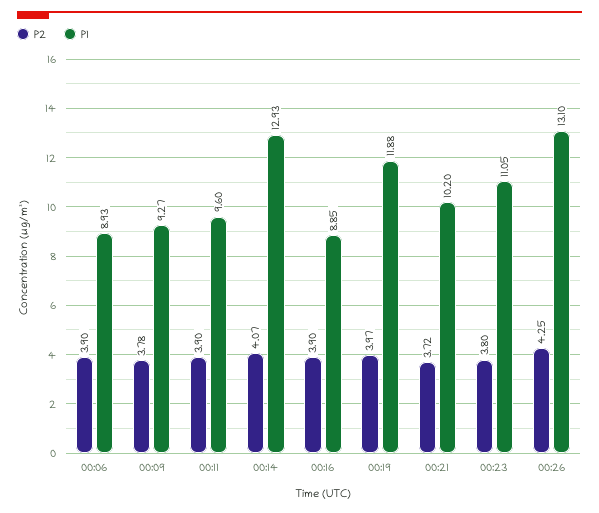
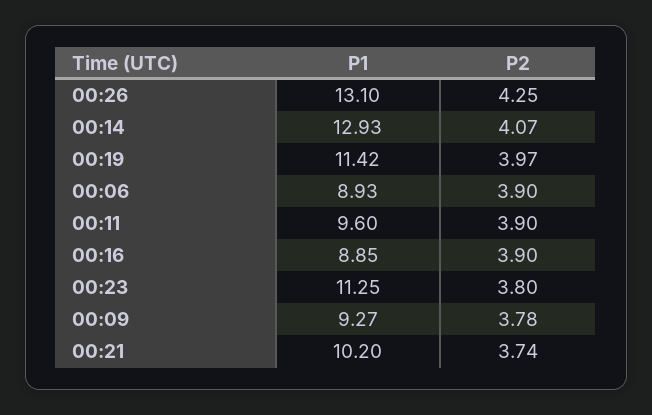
  {
    "P2": {
      "00:06": 3.9,
      "00:09": 3.78,
      "00:11": 3.9,
      "00:14": 4.07,
      "00:16": 3.9,
      "00:19": 3.97,
-     "00:21": 3.72,
+     "00:21": 3.74,
      "00:23": 3.8,
      "00:26": 4.25
    },
    "P1": {
      "00:06": 8.93,
      "00:09": 9.27,
      "00:11": 9.6,
      "00:14": 12.93,
      "00:16": 8.85,
-     "00:19": 11.88,
+     "00:19": 11.42,
      "00:21": 10.2,
-     "00:23": 11.05,
+     "00:23": 11.25,
      "00:26": 13.1
    }
  }

